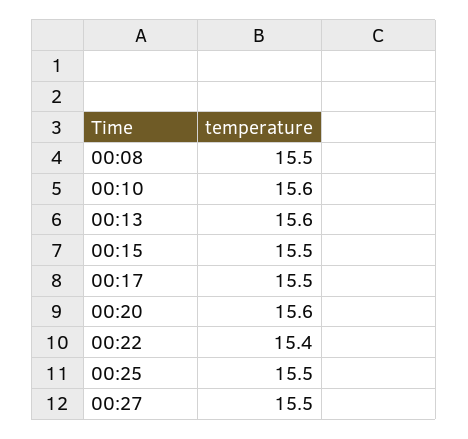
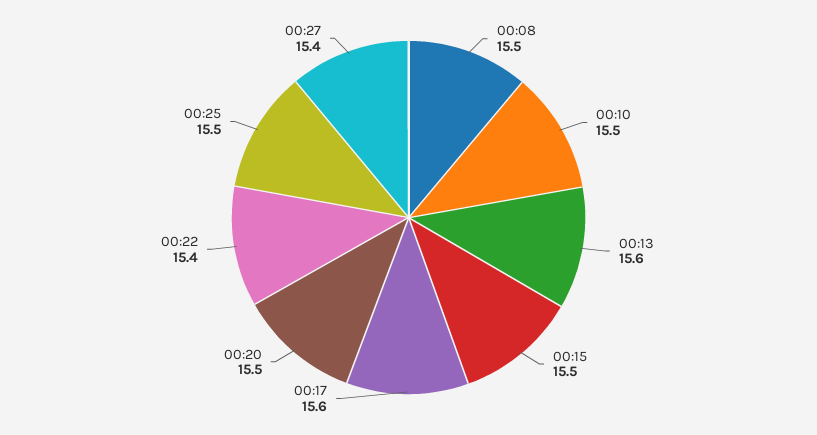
  {
    "00:08": 15.5,
-   "00:10": 15.6,
+   "00:10": 15.5,
    "00:13": 15.6,
    "00:15": 15.5,
-   "00:17": 15.5,
+   "00:17": 15.6,
-   "00:20": 15.6,
+   "00:20": 15.5,
    "00:22": 15.4,
    "00:25": 15.5,
-   "00:27": 15.5
+   "00:27": 15.4
  }

